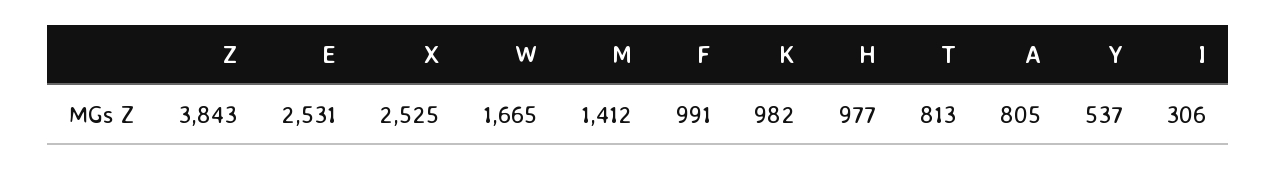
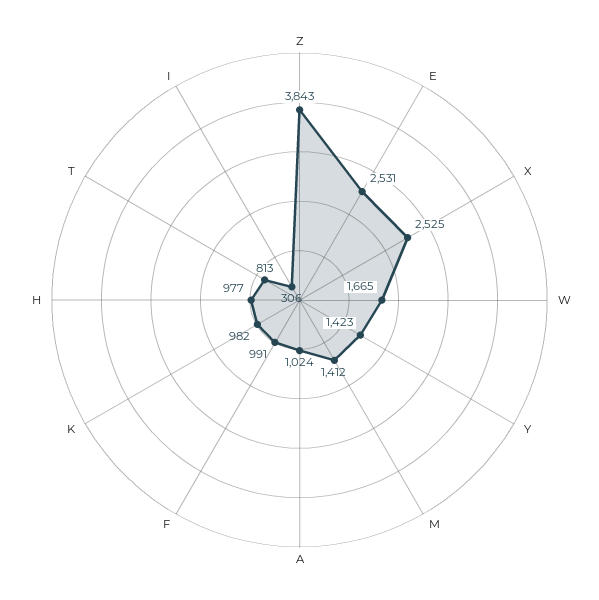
  {
    "Z": 3843,
    "E": 2531,
    "X": 2525,
    "W": 1665,
    "M": 1412,
    "F": 991,
    "K": 982,
    "H": 977,
    "T": 813,
-   "A": 805,
+   "A": 1024,
-   "Y": 537,
+   "Y": 1423,
    "I": 306
  }

